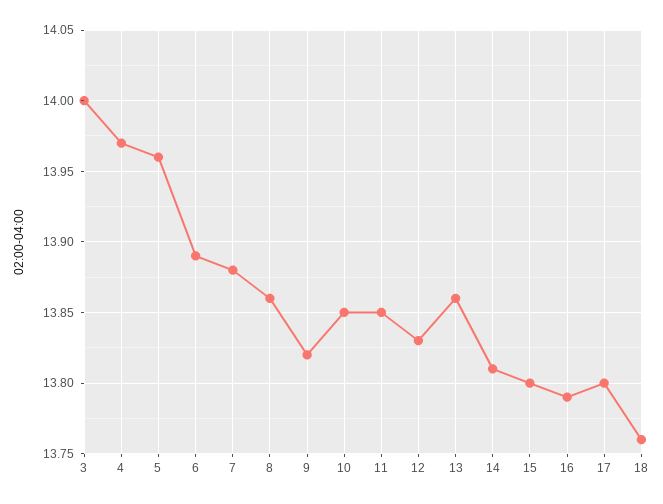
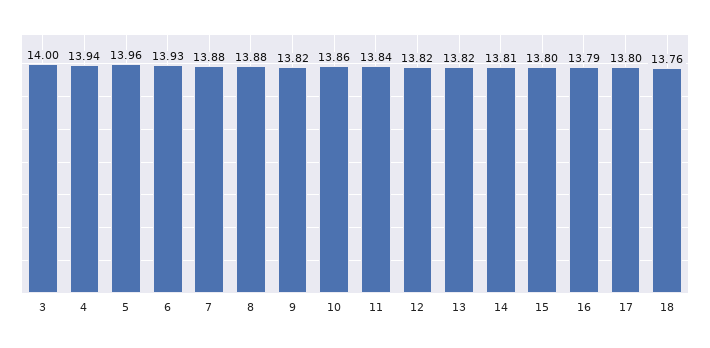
  {
    "3": 14,
-   "4": 13.97,
+   "4": 13.94,
    "5": 13.96,
-   "6": 13.89,
+   "6": 13.93,
    "7": 13.88,
-   "8": 13.86,
+   "8": 13.88,
    "9": 13.82,
-   "10": 13.85,
+   "10": 13.86,
-   "11": 13.85,
+   "11": 13.84,
-   "12": 13.83,
+   "12": 13.82,
-   "13": 13.86,
+   "13": 13.82,
    "14": 13.81,
    "15": 13.8,
    "16": 13.79,
    "17": 13.8,
    "18": 13.76
  }

